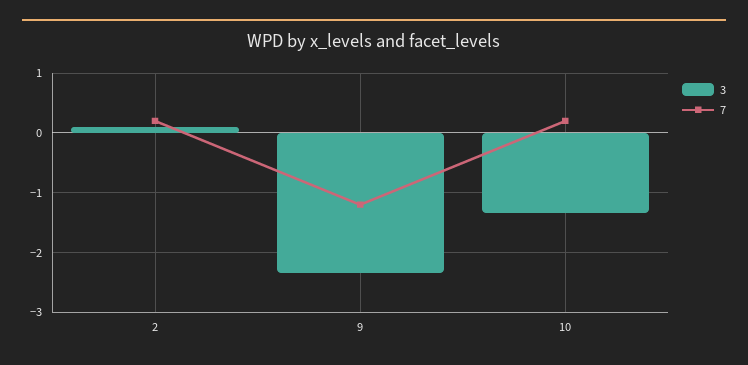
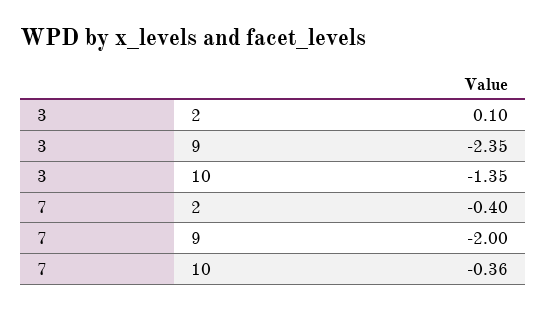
  {
    "3": {
      "2": 0.1,
      "9": -2.35,
      "10": -1.35
    },
    "7": {
-     "2": 0.2,
+     "2": -0.4,
-     "9": -1.2,
+     "9": -2,
-     "10": 0.2
+     "10": -0.36
    }
  }

